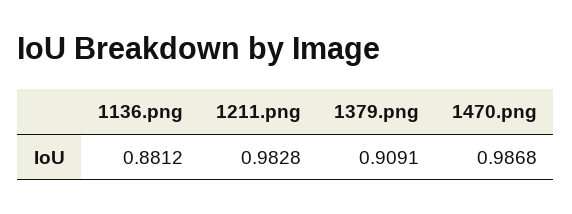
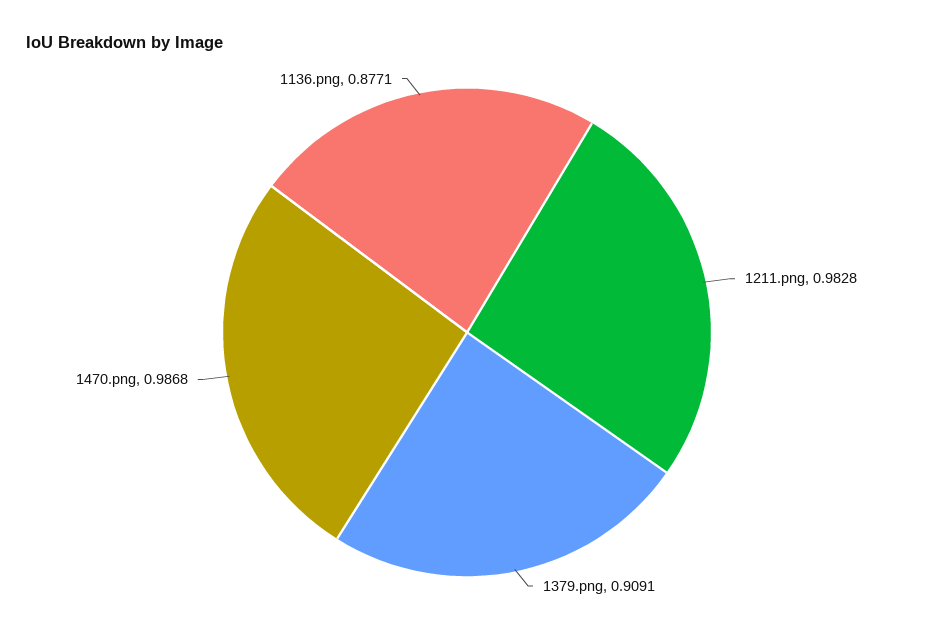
  {
-   "1136.png": 0.8812,
+   "1136.png": 0.8771,
    "1211.png": 0.9828,
    "1379.png": 0.9091,
    "1470.png": 0.9868
  }

